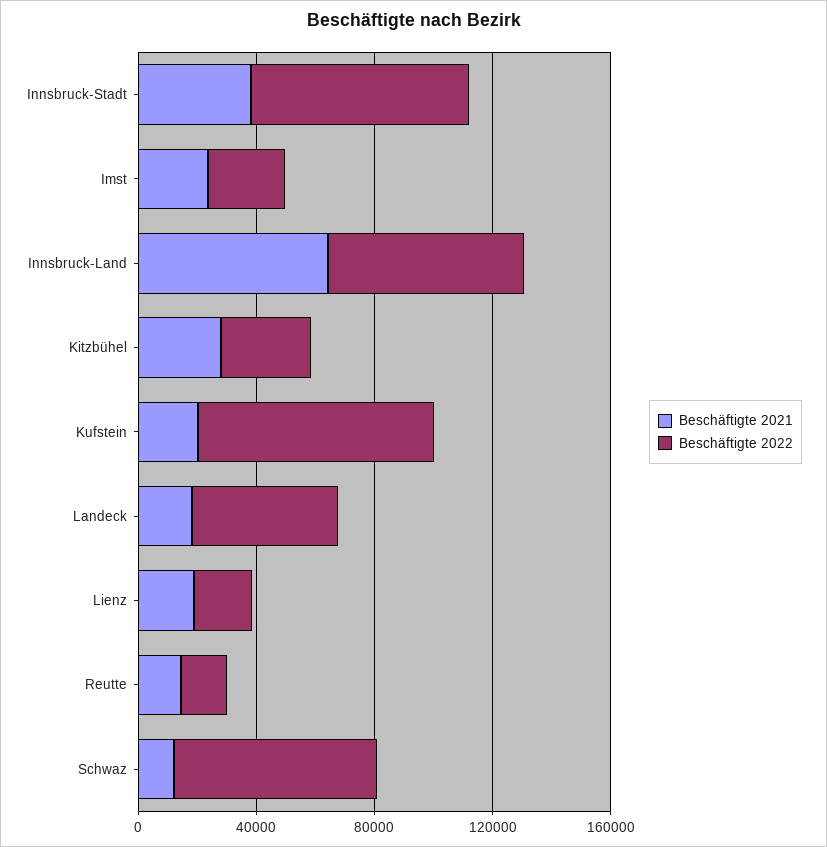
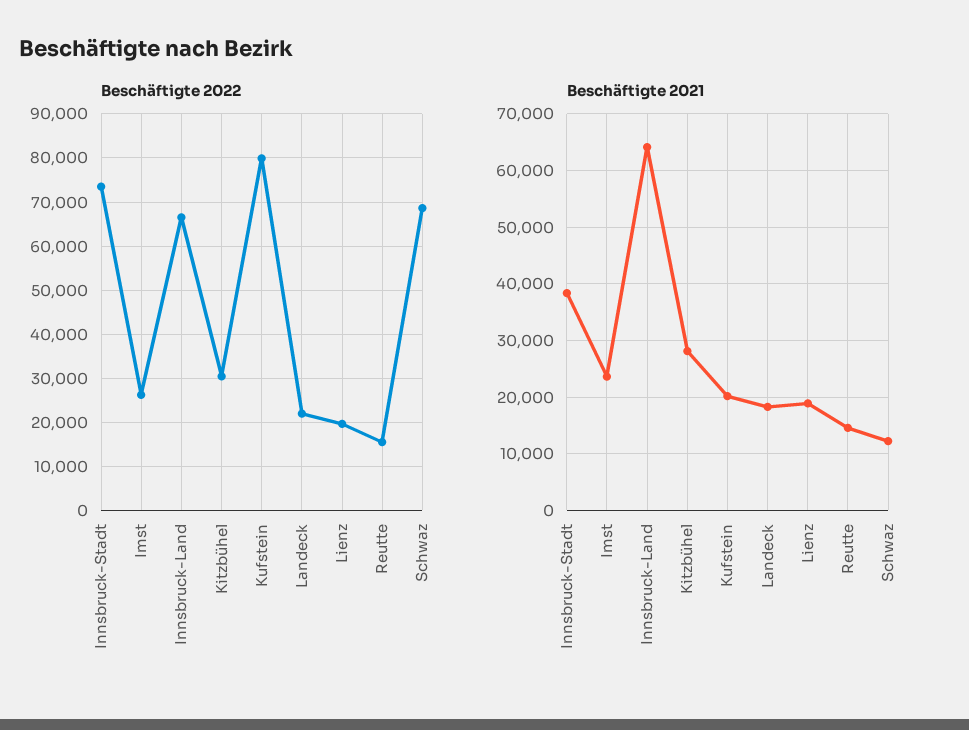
  {
    "Beschäftigte 2021": {
      "Innsbruck-Stadt": 38000,
      "Imst": 24000,
      "Innsbruck-Land": 64000,
      "Kitzbühel": 28000,
      "Kufstein": 20000,
      "Landeck": 18000,
      "Lienz": 18000,
      "Reutte": 14000,
      "Schwaz": 12000
    },
    "Beschäftigte 2022": {
      "Innsbruck-Stadt": 74000,
      "Imst": 26000,
      "Innsbruck-Land": 66000,
      "Kitzbühel": 30000,
      "Kufstein": 80000,
-     "Landeck": 50000,
+     "Landeck": 22000,
      "Lienz": 20000,
      "Reutte": 16000,
      "Schwaz": 68000
    }
  }

